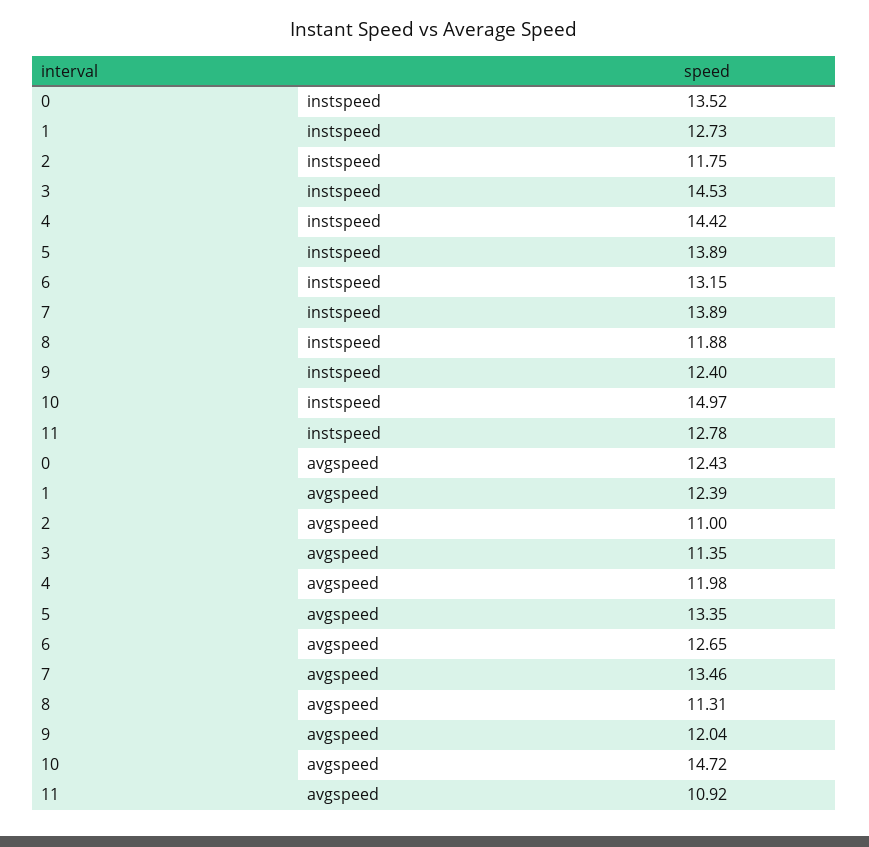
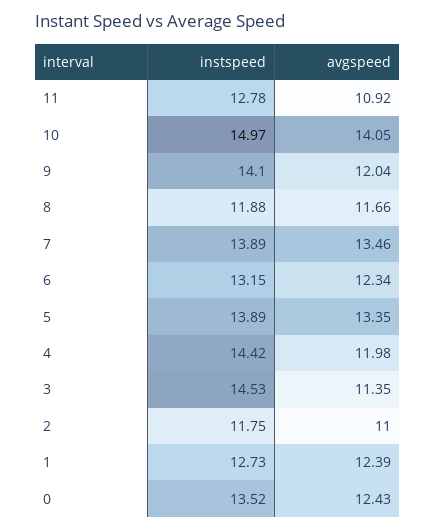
  {
    "0": {
      "instspeed": 13.52,
      "avgspeed": 12.43
    },
    "1": {
      "instspeed": 12.73,
      "avgspeed": 12.39
    },
    "2": {
      "instspeed": 11.75,
      "avgspeed": 11
    },
    "3": {
      "instspeed": 14.53,
      "avgspeed": 11.35
    },
    "4": {
      "instspeed": 14.42,
      "avgspeed": 11.98
    },
    "5": {
      "instspeed": 13.89,
      "avgspeed": 13.35
    },
    "6": {
      "instspeed": 13.15,
-     "avgspeed": 12.65
+     "avgspeed": 12.34
    },
    "7": {
      "instspeed": 13.89,
      "avgspeed": 13.46
    },
    "8": {
      "instspeed": 11.88,
-     "avgspeed": 11.31
+     "avgspeed": 11.66
    },
    "9": {
-     "instspeed": 12.4,
+     "instspeed": 14.1,
      "avgspeed": 12.04
    },
    "10": {
      "instspeed": 14.97,
-     "avgspeed": 14.72
+     "avgspeed": 14.05
    },
    "11": {
      "instspeed": 12.78,
      "avgspeed": 10.92
    }
  }

